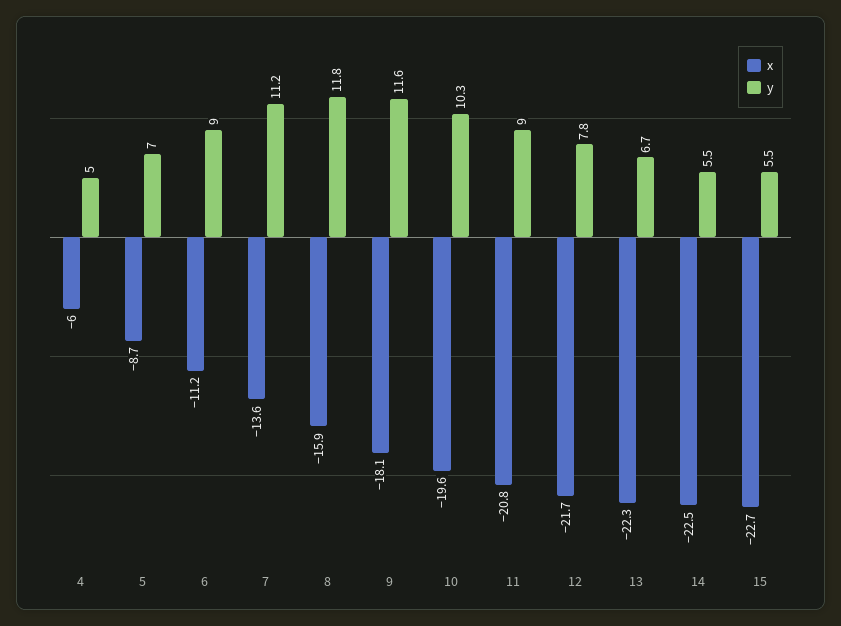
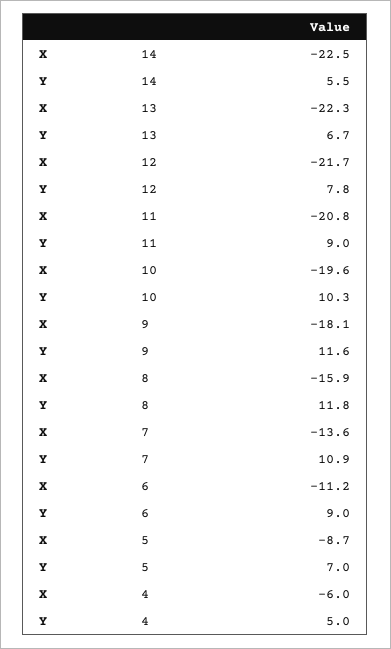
  {
    "x": {
      "4": -6,
      "5": -8.7,
      "6": -11.2,
      "7": -13.6,
      "8": -15.9,
      "9": -18.1,
      "10": -19.6,
      "11": -20.8,
      "12": -21.7,
      "13": -22.3,
-     "14": -22.5,
+     "14": -22.5
-     "15": -22.7
    },
    "y": {
      "4": 5,
      "5": 7,
      "6": 9,
-     "7": 11.2,
+     "7": 10.9,
      "8": 11.8,
      "9": 11.6,
      "10": 10.3,
      "11": 9,
      "12": 7.8,
      "13": 6.7,
-     "14": 5.5,
+     "14": 5.5
-     "15": 5.5
    }
  }

